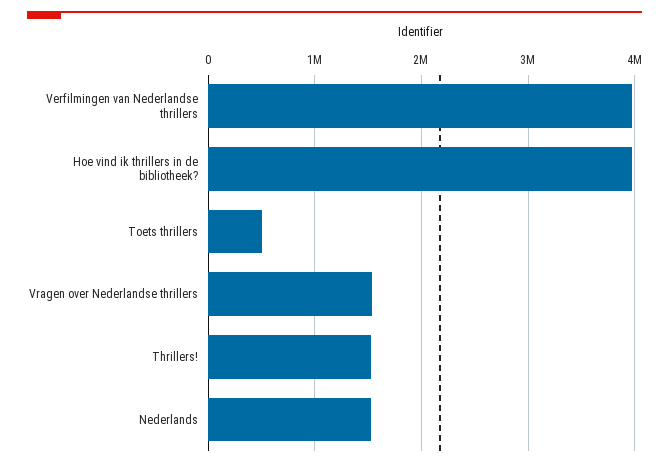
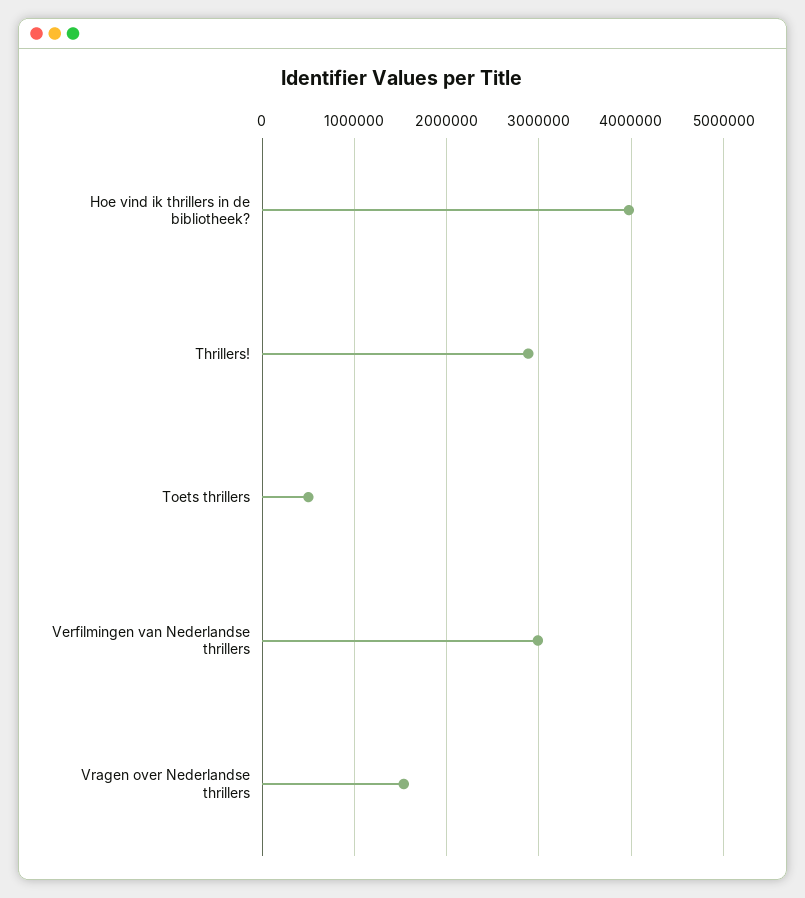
  {
-   "Verfilmingen van Nederlandse thrillers": 4000000,
+   "Verfilmingen van Nederlandse thrillers": 3000000,
    "Hoe vind ik thrillers in de bibliotheek?": 4000000,
    "Toets thrillers": 500000,
    "Vragen over Nederlandse thrillers": 1500000,
-   "Thrillers!": 1500000,
+   "Thrillers!": 2900000
-   "Nederlands": 1500000
  }

